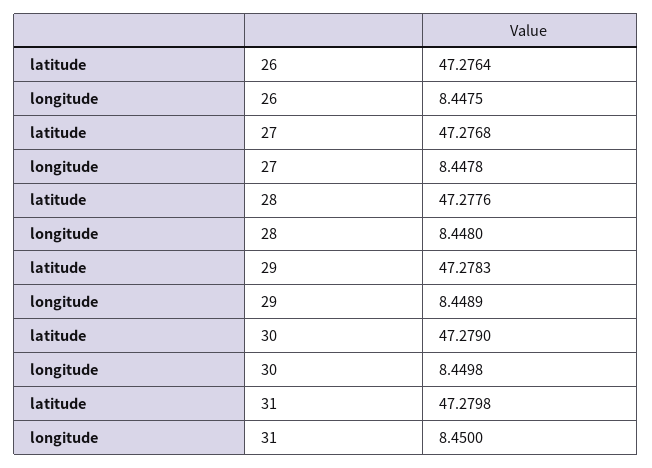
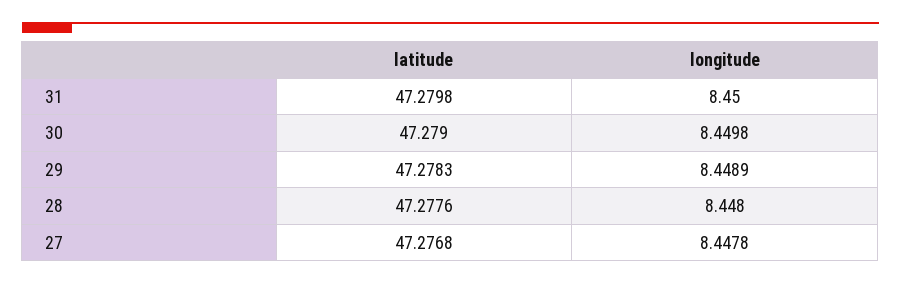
  {
    "latitude": {
-     "26": 47.2764,
      "27": 47.2768,
      "28": 47.2776,
      "29": 47.2783,
      "30": 47.279,
      "31": 47.2798
    },
    "longitude": {
-     "26": 8.4475,
      "27": 8.4478,
      "28": 8.448,
      "29": 8.4489,
      "30": 8.4498,
      "31": 8.45
    }
  }

